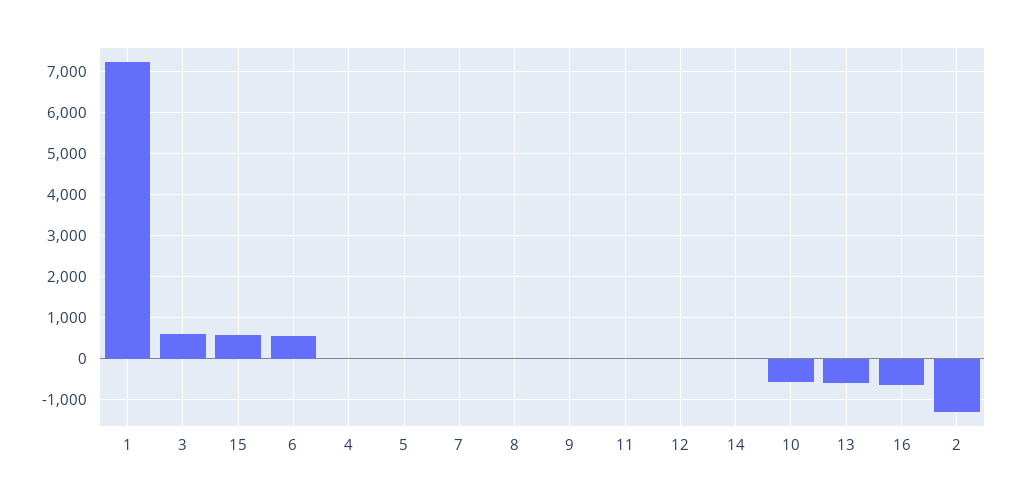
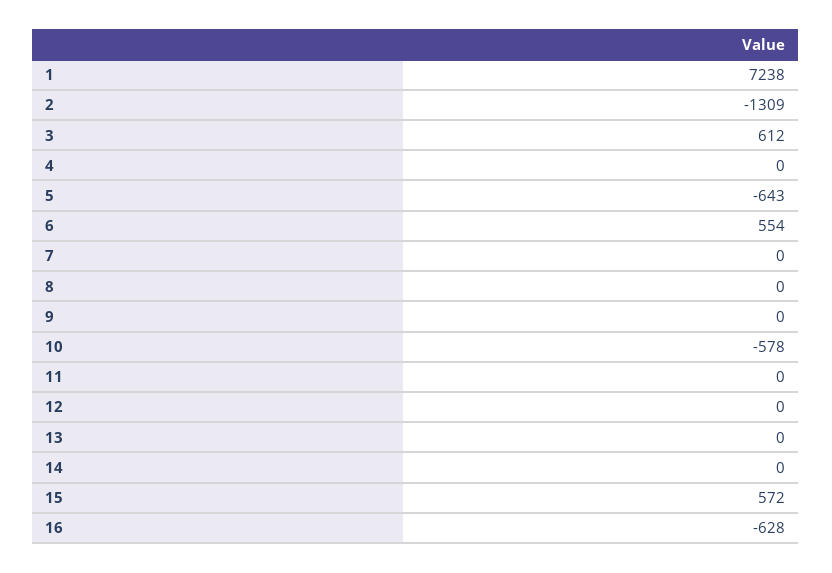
  {
    "1": 7238,
    "3": 612,
    "15": 572,
    "6": 554,
    "4": 0,
-   "5": 0,
+   "5": -643,
    "7": 0,
    "8": 0,
    "9": 0,
    "11": 0,
    "12": 0,
    "14": 0,
    "10": -578,
-   "13": -600,
+   "13": 0,
    "16": -628,
    "2": -1309
  }

